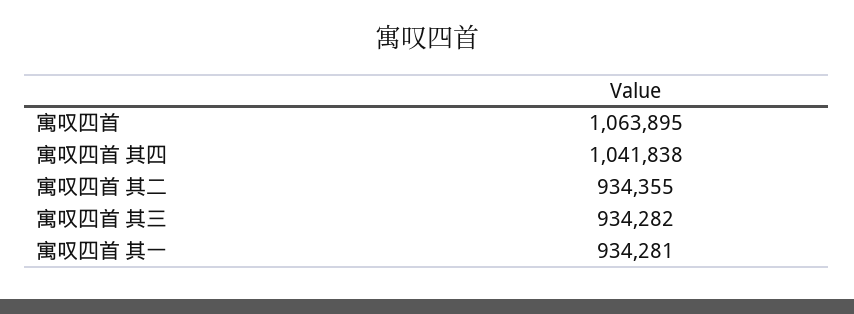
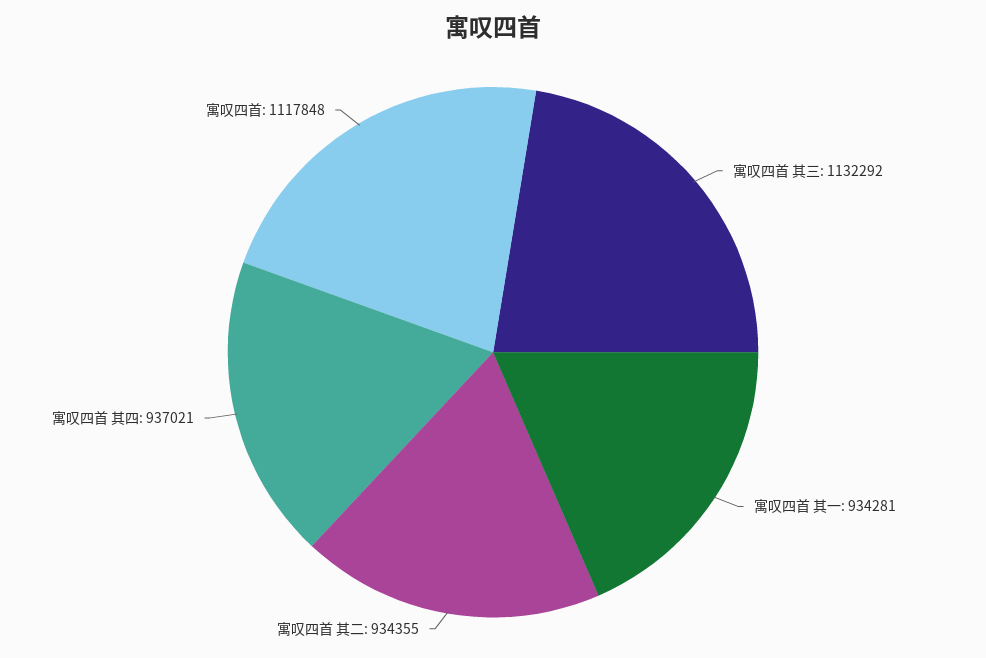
  {
-   "寓叹四首": 1063895,
+   "寓叹四首": 1117848,
-   "寓叹四首 其四": 1041838,
+   "寓叹四首 其四": 937021,
    "寓叹四首 其二": 934355,
-   "寓叹四首 其三": 934282,
+   "寓叹四首 其三": 1132292,
    "寓叹四首 其一": 934281
  }

